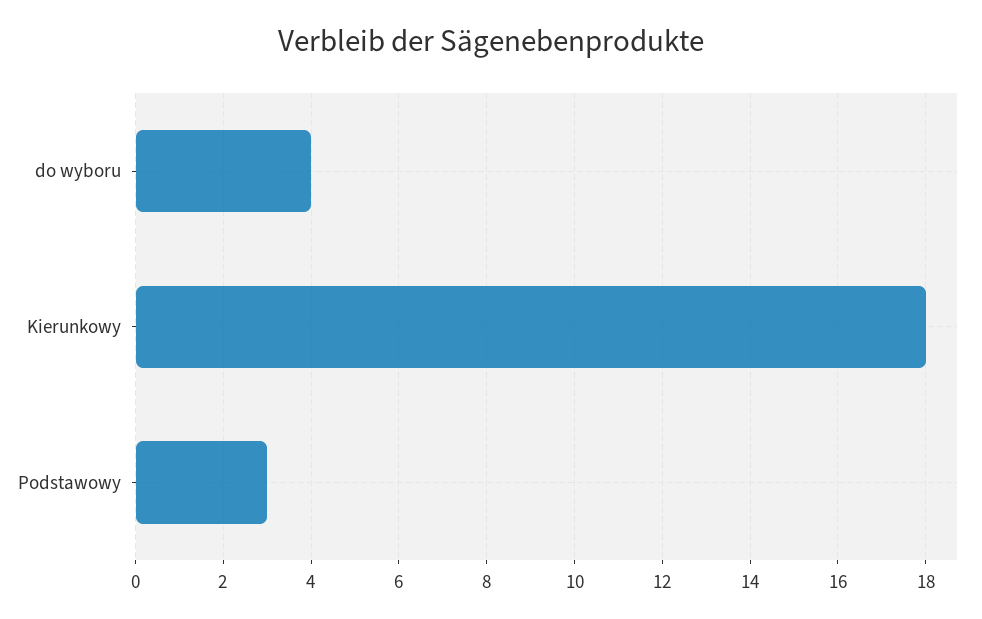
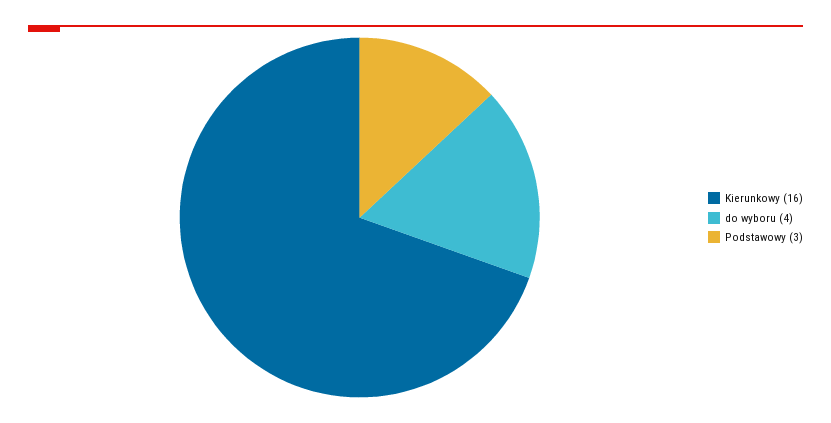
  {
    "do wyboru": 4,
-   "Kierunkowy": 18,
+   "Kierunkowy": 16,
    "Podstawowy": 3
  }

